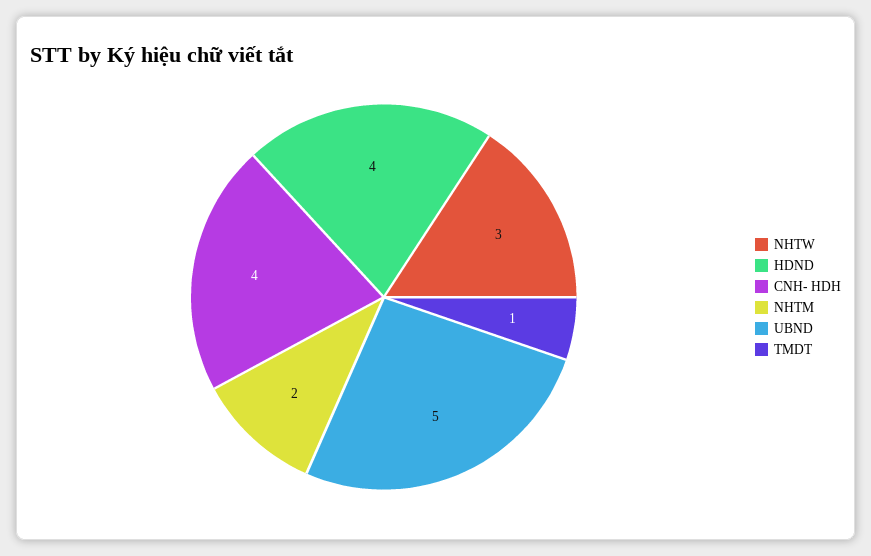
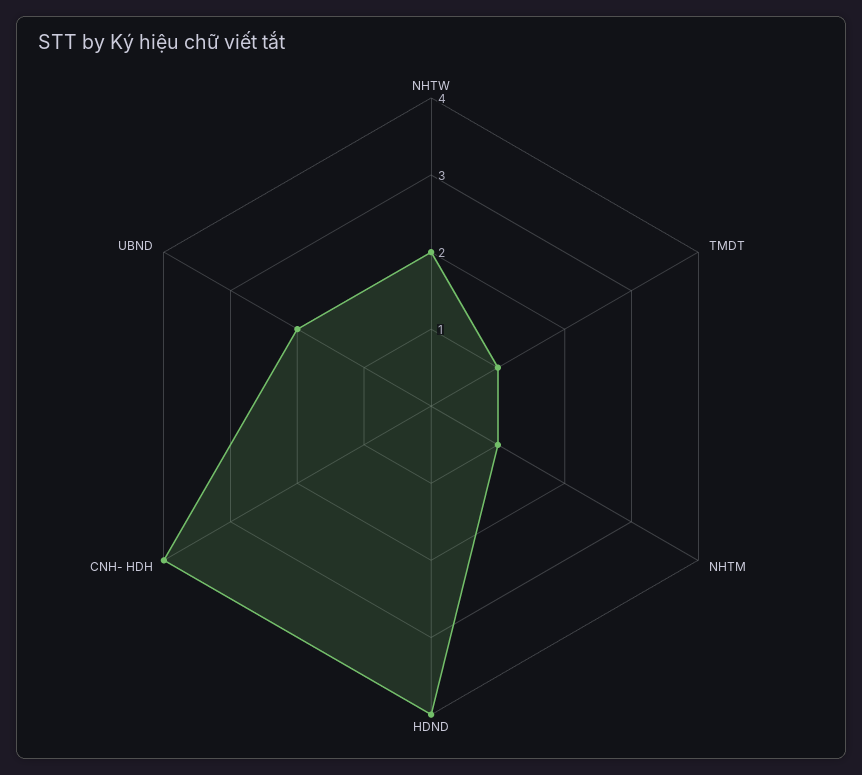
  {
-   "NHTW": 3,
+   "NHTW": 2,
    "HDND": 4,
    "CNH- HDH": 4,
-   "NHTM": 2,
+   "NHTM": 1,
-   "UBND": 5,
+   "UBND": 2,
    "TMDT": 1
  }

